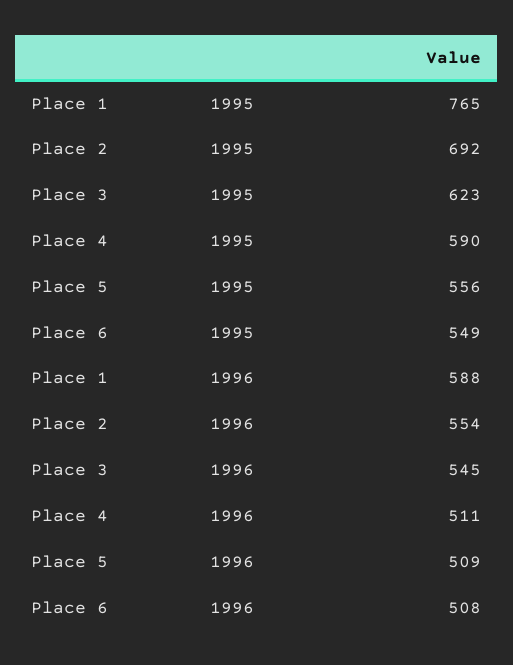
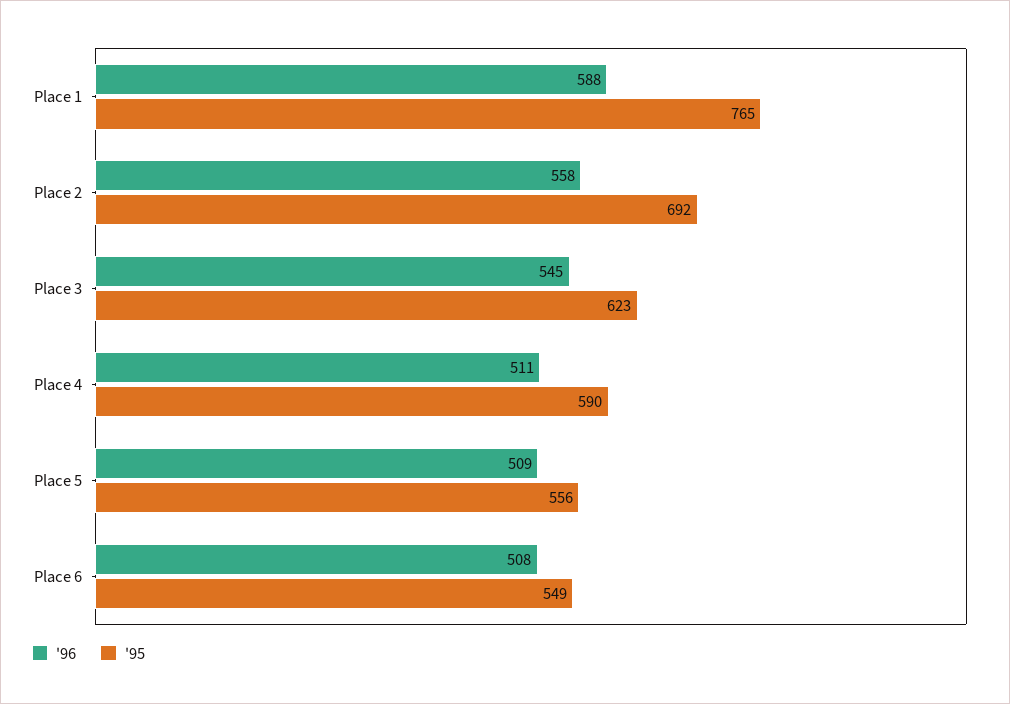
  {
    "1995": {
      "Place 1": 765,
      "Place 2": 692,
      "Place 3": 623,
      "Place 4": 590,
      "Place 5": 556,
      "Place 6": 549
    },
    "1996": {
      "Place 1": 588,
-     "Place 2": 554,
+     "Place 2": 558,
      "Place 3": 545,
      "Place 4": 511,
      "Place 5": 509,
      "Place 6": 508
    }
  }

